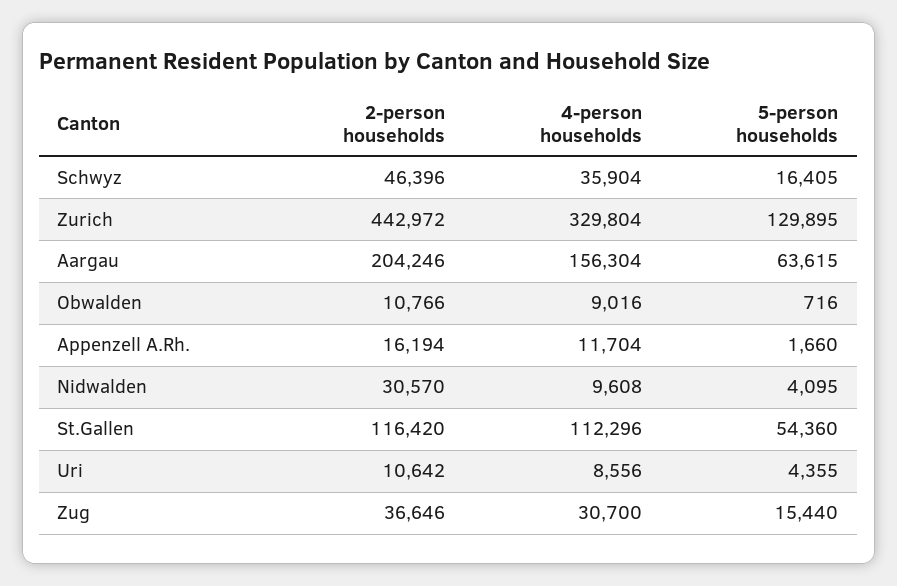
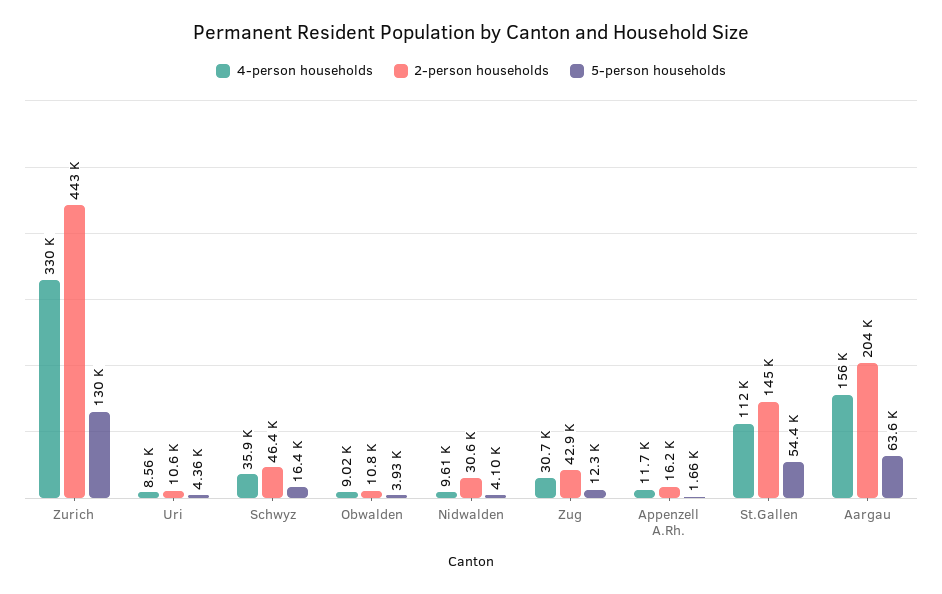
  {
    "2-person households": {
      "Schwyz": 46396,
      "Zurich": 442972,
      "Aargau": 204246,
      "Obwalden": 10766,
      "Appenzell A.Rh.": 16194,
      "Nidwalden": 30570,
-     "St.Gallen": 116420,
+     "St.Gallen": 145000,
      "Uri": 10642,
-     "Zug": 36646
+     "Zug": 42900
    },
    "4-person households": {
      "Schwyz": 35904,
      "Zurich": 329804,
      "Aargau": 156304,
      "Obwalden": 9016,
      "Appenzell A.Rh.": 11704,
      "Nidwalden": 9608,
      "St.Gallen": 112296,
      "Uri": 8556,
      "Zug": 30700
    },
    "5-person households": {
      "Schwyz": 16405,
      "Zurich": 129895,
      "Aargau": 63615,
-     "Obwalden": 716,
+     "Obwalden": 3930,
      "Appenzell A.Rh.": 1660,
      "Nidwalden": 4095,
      "St.Gallen": 54360,
      "Uri": 4355,
-     "Zug": 15440
+     "Zug": 12300
    }
  }

